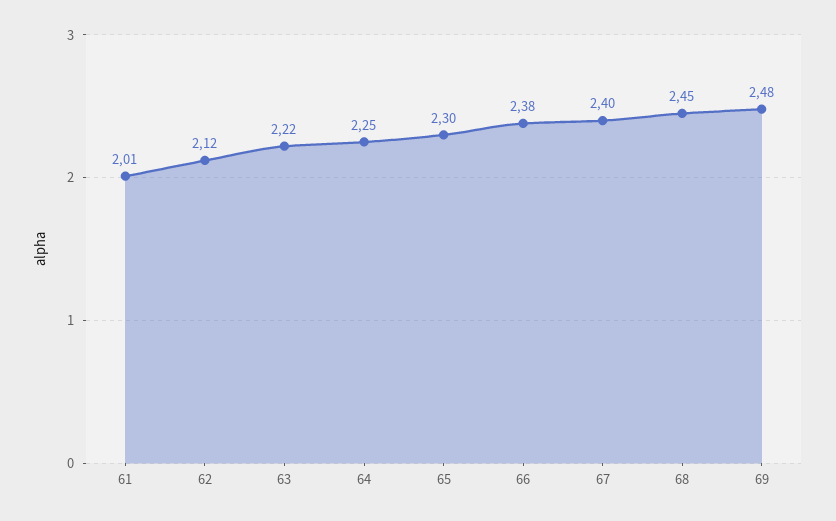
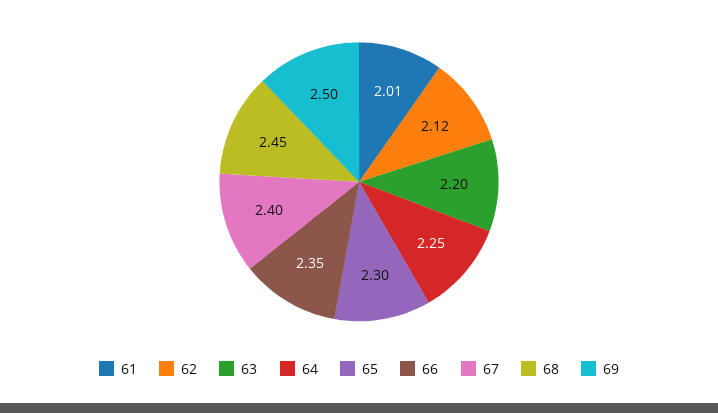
  {
    "61": 2.01,
    "62": 2.12,
-   "63": 2.22,
+   "63": 2.2,
    "64": 2.25,
    "65": 2.3,
-   "66": 2.38,
+   "66": 2.35,
    "67": 2.4,
    "68": 2.45,
-   "69": 2.48
+   "69": 2.5
  }

